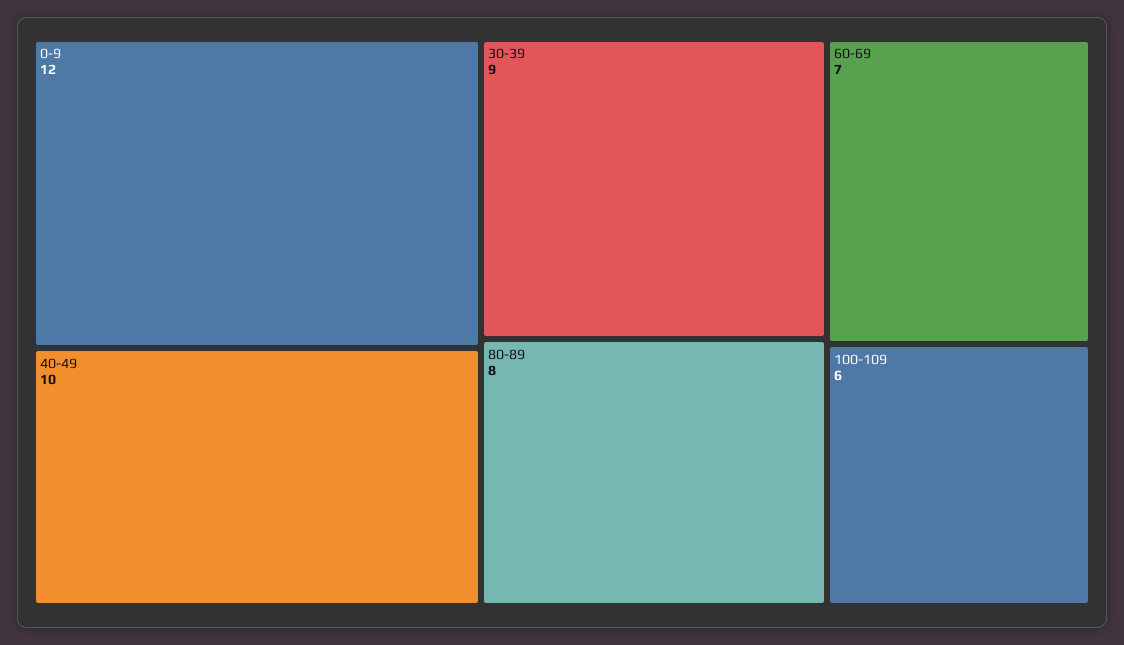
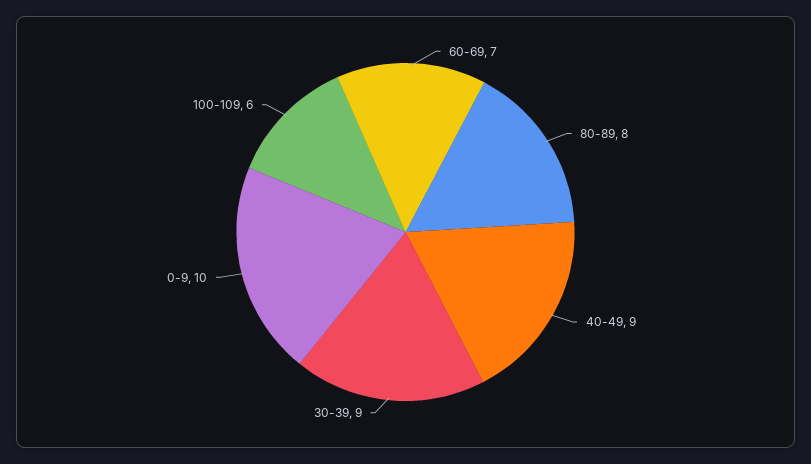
  {
-   "0-9": 12,
+   "0-9": 10,
-   "40-49": 10,
+   "40-49": 9,
    "30-39": 9,
    "80-89": 8,
    "60-69": 7,
    "100-109": 6
  }

